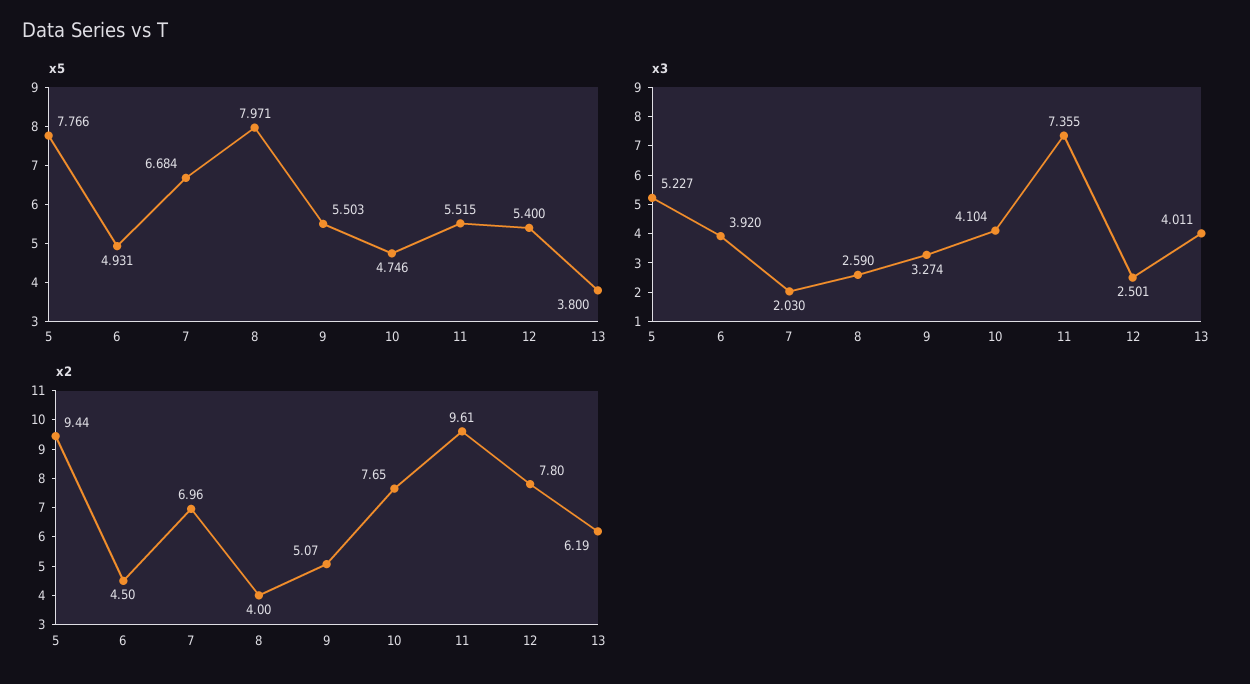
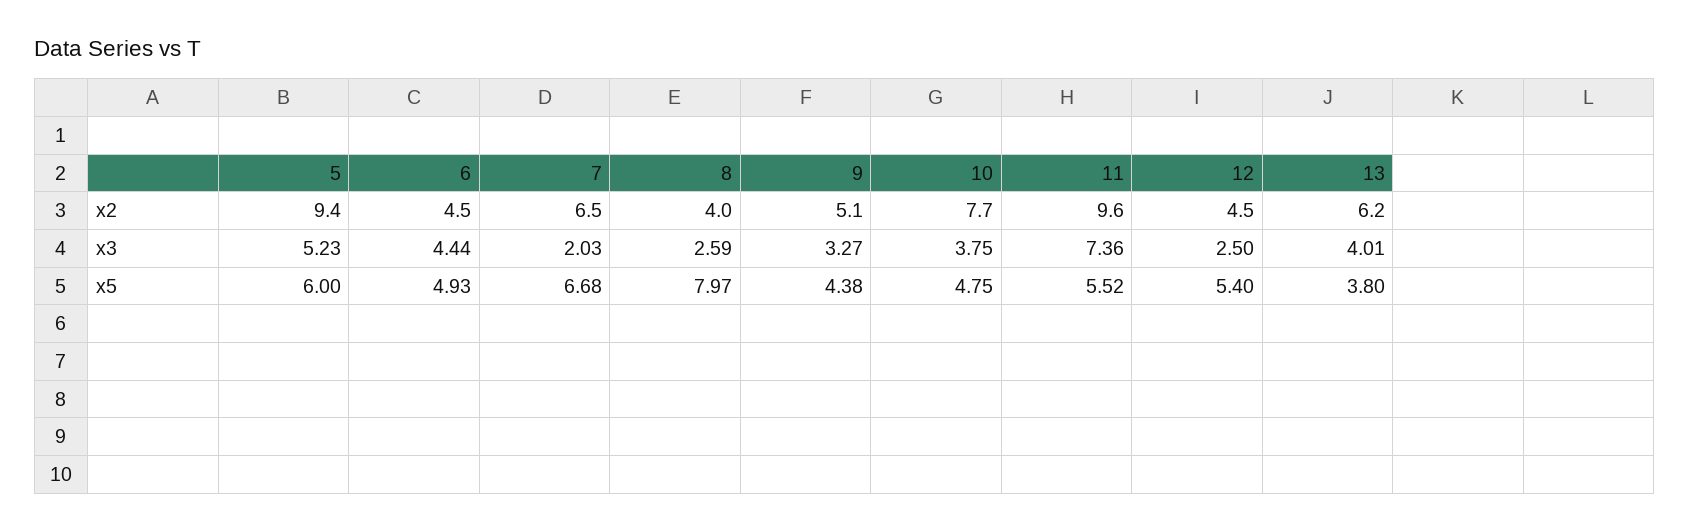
  {
    "x5": {
-     "5": 7.766,
+     "5": 6,
      "6": 4.931,
      "7": 6.684,
      "8": 7.971,
-     "9": 5.503,
+     "9": 4.38,
      "10": 4.746,
      "11": 5.515,
      "12": 5.4,
      "13": 3.8
    },
    "x3": {
      "5": 5.227,
-     "6": 3.92,
+     "6": 4.44,
      "7": 2.03,
      "8": 2.59,
      "9": 3.274,
-     "10": 4.104,
+     "10": 3.75,
      "11": 7.355,
      "12": 2.501,
      "13": 4.011
    },
    "x2": {
      "5": 9.44,
      "6": 4.5,
-     "7": 6.96,
+     "7": 6.5,
      "8": 4,
      "9": 5.07,
      "10": 7.65,
      "11": 9.61,
-     "12": 7.8,
+     "12": 4.5,
      "13": 6.19
    }
  }

